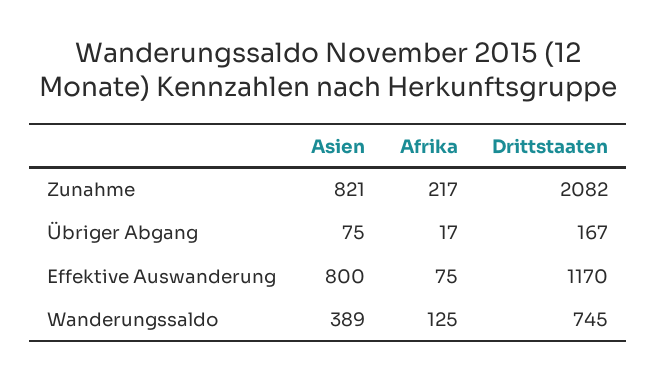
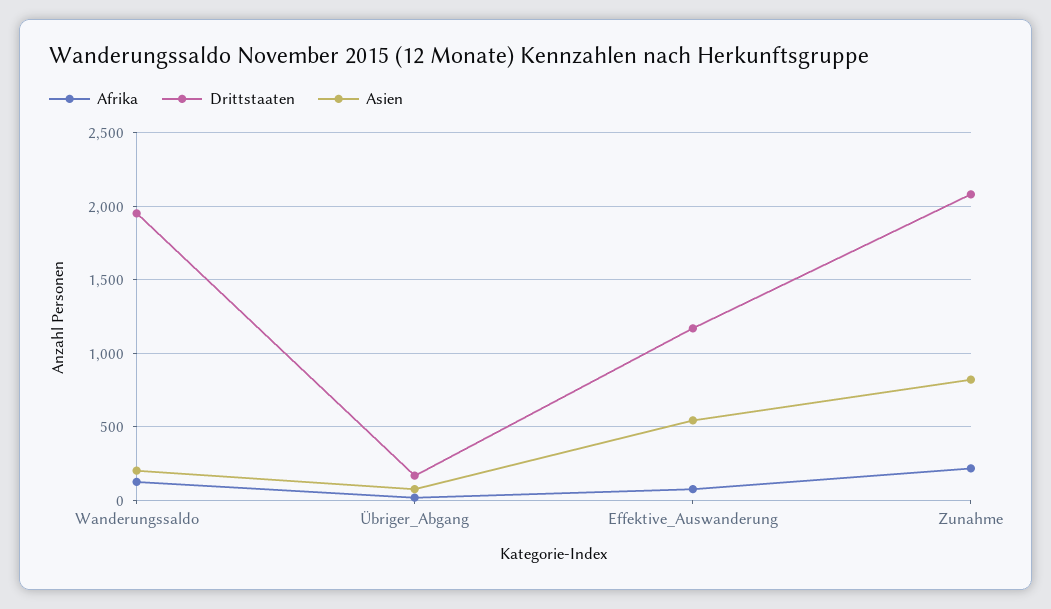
  {
    "Asien": {
      "Zunahme": 821,
      "Übriger Abgang": 75,
-     "Effektive Auswanderung": 800,
+     "Effektive Auswanderung": 550,
-     "Wanderungssaldo": 389
+     "Wanderungssaldo": 200
    },
    "Afrika": {
      "Zunahme": 217,
      "Übriger Abgang": 17,
      "Effektive Auswanderung": 75,
      "Wanderungssaldo": 125
    },
    "Drittstaaten": {
      "Zunahme": 2082,
      "Übriger Abgang": 167,
      "Effektive Auswanderung": 1170,
-     "Wanderungssaldo": 745
+     "Wanderungssaldo": 1950
    }
  }

